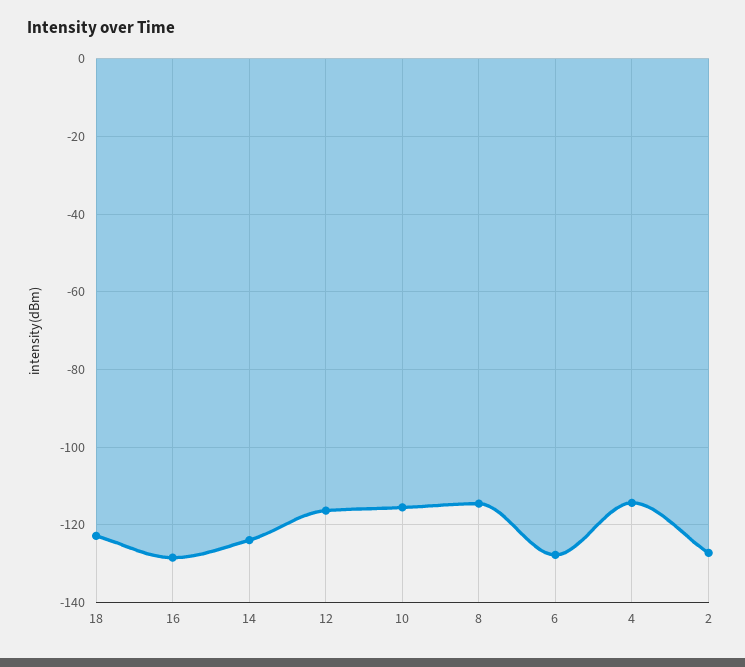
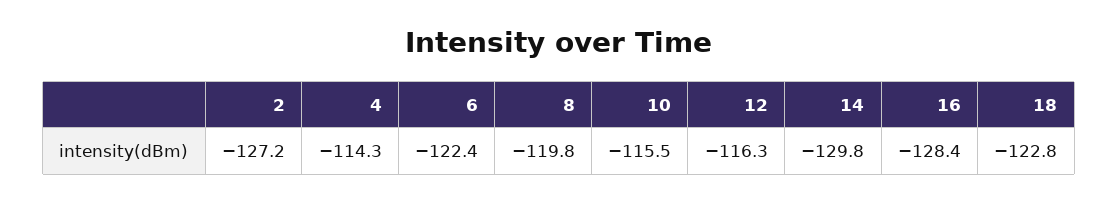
  {
    "18": -122.8,
    "16": -128.4,
-   "14": -124,
+   "14": -129.8,
    "12": -116.3,
    "10": -115.5,
-   "8": -114,
+   "8": -119.8,
-   "6": -128,
+   "6": -122.4,
    "4": -114.3,
    "2": -127.2
  }

